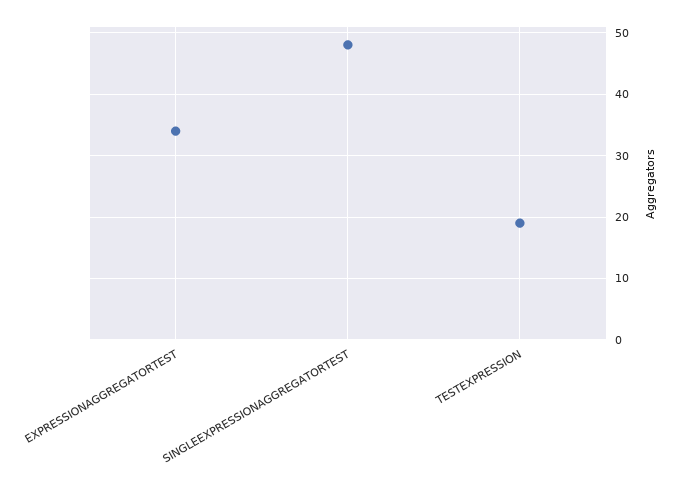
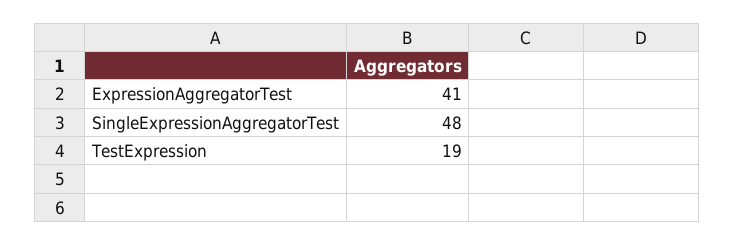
  {
-   "EXPRESSIONAGGREGATORTEST": 34,
+   "EXPRESSIONAGGREGATORTEST": 41,
    "SINGLEEXPRESSIONAGGREGATORTEST": 48,
    "TESTEXPRESSION": 19
  }

